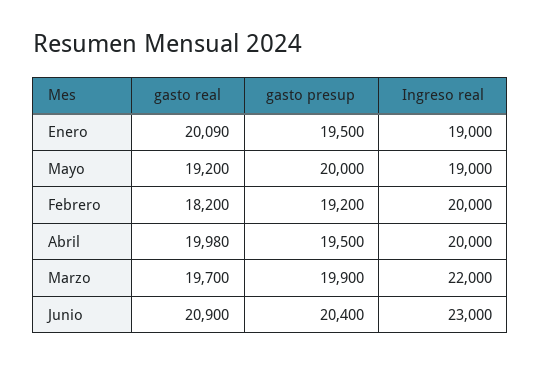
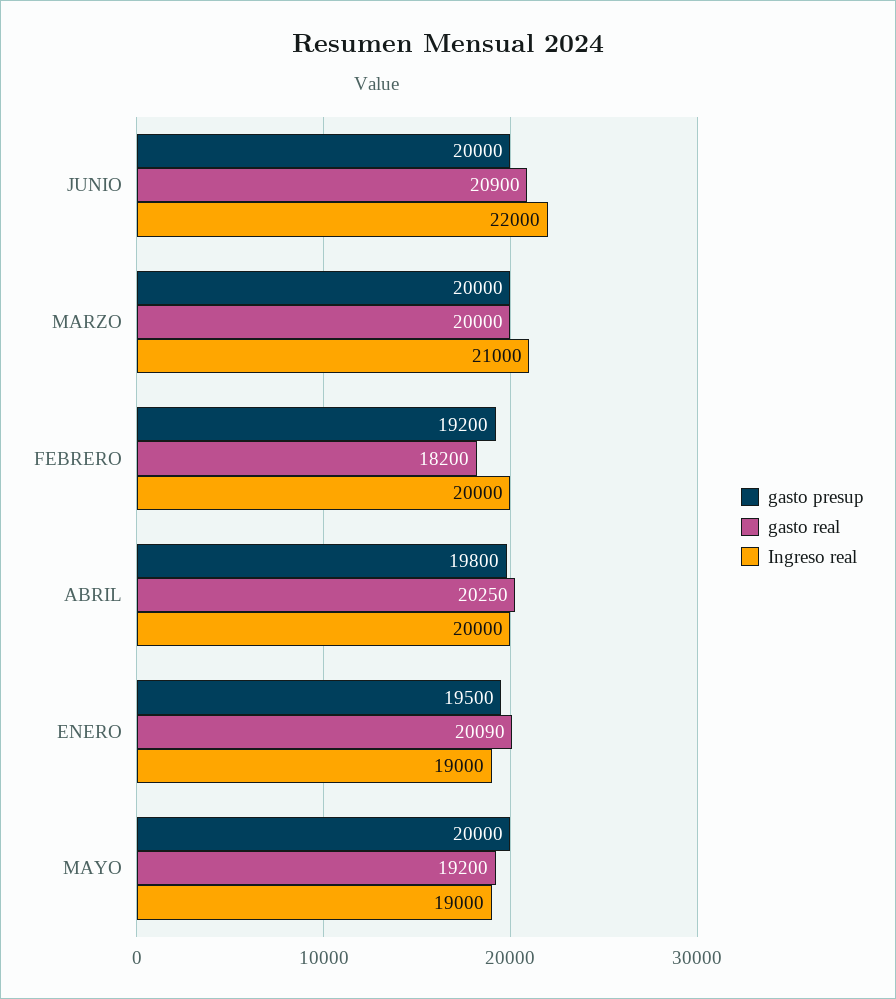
  {
    "gasto real": {
      "Enero": 20090,
      "Mayo": 19200,
      "Febrero": 18200,
-     "Abril": 19980,
+     "Abril": 20250,
-     "Marzo": 19700,
+     "Marzo": 20000,
      "Junio": 20900
    },
    "gasto presup": {
      "Enero": 19500,
      "Mayo": 20000,
      "Febrero": 19200,
-     "Abril": 19500,
+     "Abril": 19800,
-     "Marzo": 19900,
+     "Marzo": 20000,
-     "Junio": 20400
+     "Junio": 20000
    },
    "Ingreso real": {
      "Enero": 19000,
      "Mayo": 19000,
      "Febrero": 20000,
      "Abril": 20000,
-     "Marzo": 22000,
+     "Marzo": 21000,
-     "Junio": 23000
+     "Junio": 22000
    }
  }

